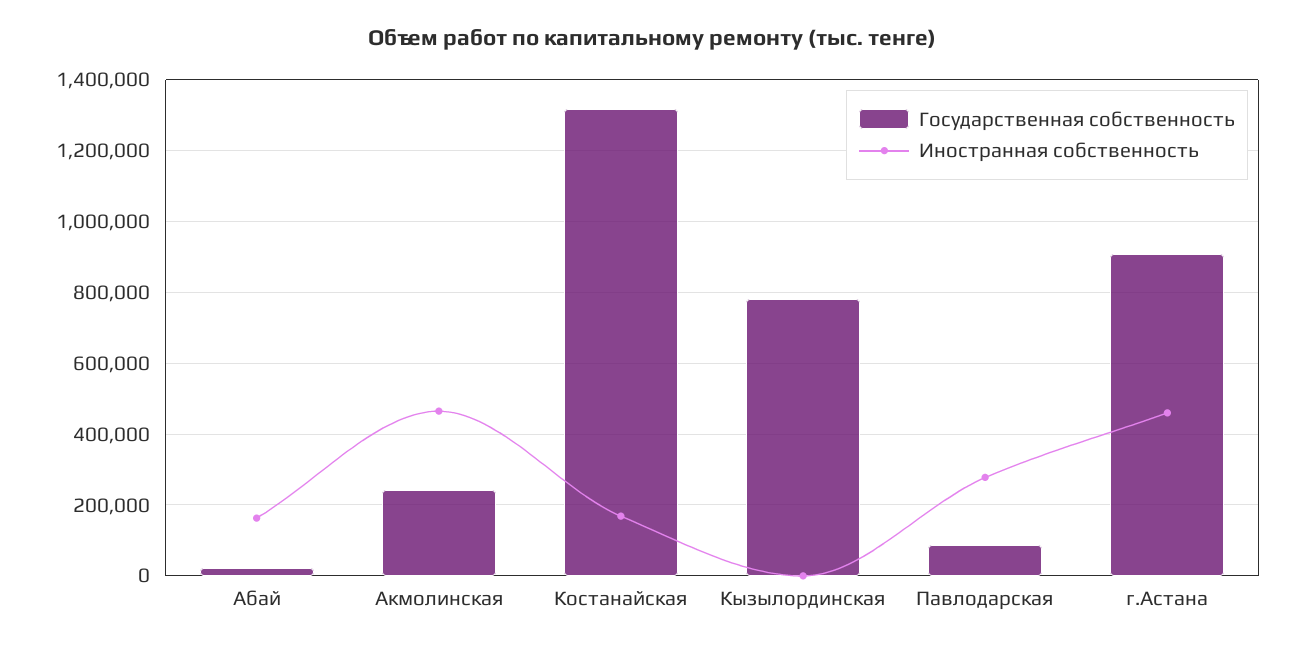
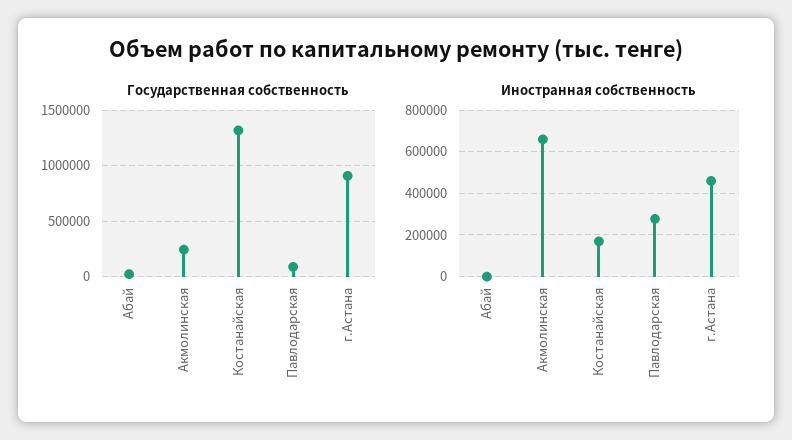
  {
    "Государственная собственность": {
      "Абай": 20000,
      "Акмолинская": 240000,
      "Костанайская": 1320000,
-     "Кызылординская": 780000,
      "Павлодарская": 80000,
      "г.Астана": 900000
    },
    "Иностранная собственность": {
-     "Абай": 160000,
+     "Абай": 0,
-     "Акмолинская": 460000,
+     "Акмолинская": 650000,
      "Костанайская": 160000,
-     "Кызылординская": 0,
      "Павлодарская": 280000,
      "г.Астана": 460000
    }
  }

